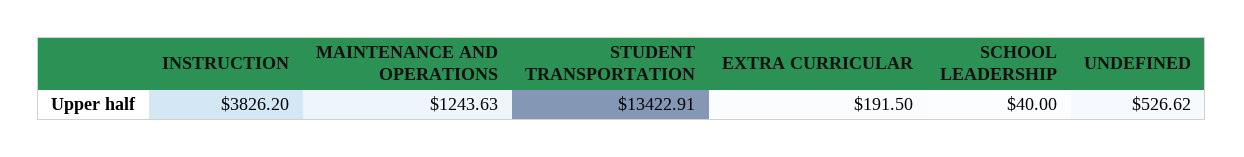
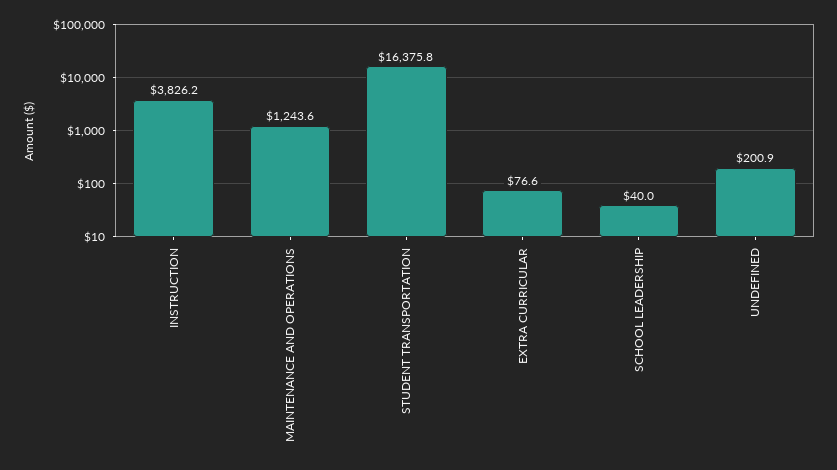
  {
    "INSTRUCTION": 3826.2,
    "MAINTENANCE AND OPERATIONS": 1243.63,
-   "STUDENT TRANSPORTATION": 13422.91,
+   "STUDENT TRANSPORTATION": 16375.8,
-   "EXTRA CURRICULAR": 191.5,
+   "EXTRA CURRICULAR": 76.6,
    "SCHOOL LEADERSHIP": 40,
-   "UNDEFINED": 526.62
+   "UNDEFINED": 200.9
  }

